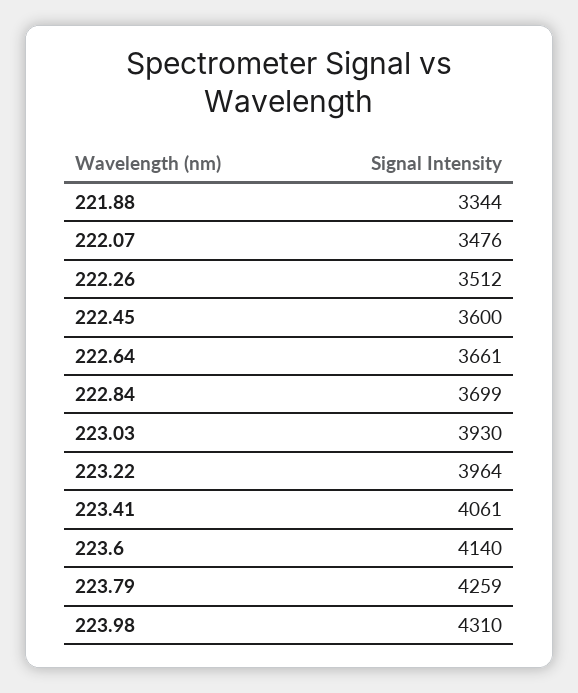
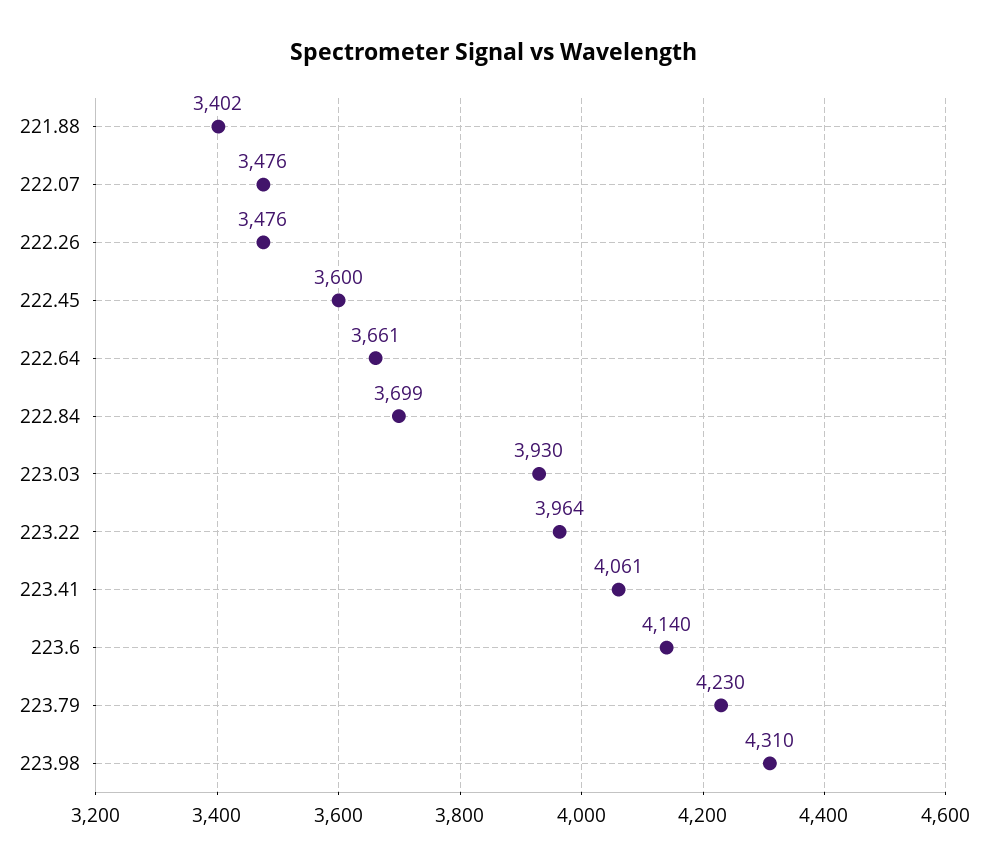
  {
-   "221.88": 3344,
+   "221.88": 3402,
    "222.07": 3476,
-   "222.26": 3512,
+   "222.26": 3476,
    "222.45": 3600,
    "222.64": 3661,
    "222.84": 3699,
    "223.03": 3930,
    "223.22": 3964,
    "223.41": 4061,
    "223.6": 4140,
-   "223.79": 4259,
+   "223.79": 4230,
    "223.98": 4310
  }

